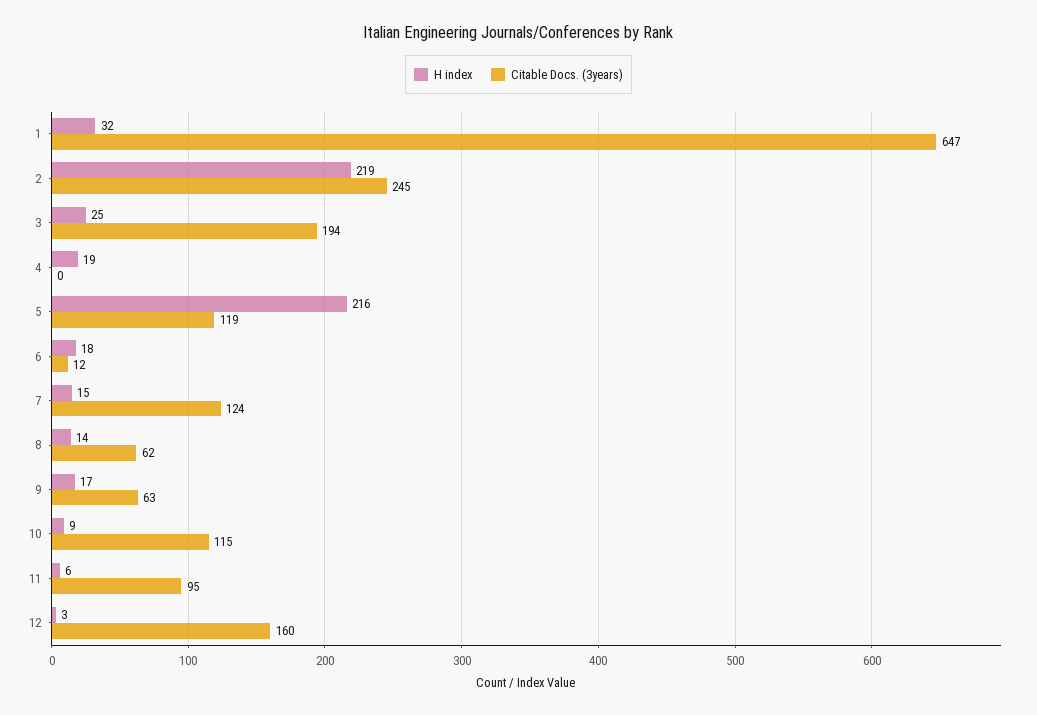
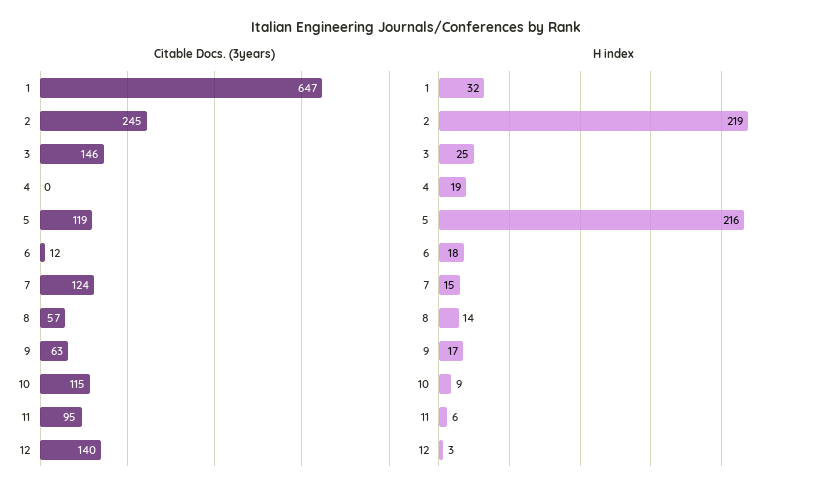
  {
    "H index": {
      "1": 32,
      "2": 219,
      "3": 25,
      "4": 19,
      "5": 216,
      "6": 18,
      "7": 15,
      "8": 14,
      "9": 17,
      "10": 9,
      "11": 6,
      "12": 3
    },
    "Citable Docs. (3years)": {
      "1": 647,
      "2": 245,
-     "3": 194,
+     "3": 146,
      "4": 0,
      "5": 119,
      "6": 12,
      "7": 124,
-     "8": 62,
+     "8": 57,
      "9": 63,
      "10": 115,
      "11": 95,
-     "12": 160
+     "12": 140
    }
  }

